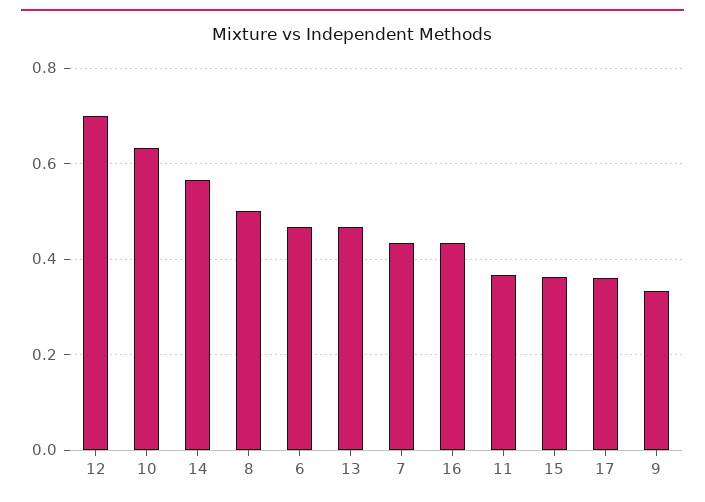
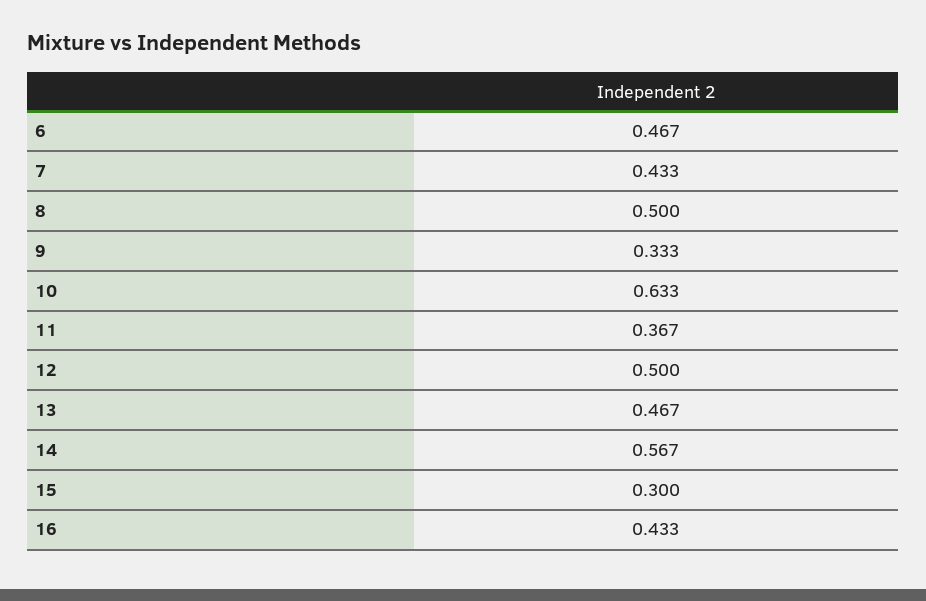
  {
-   "12": 0.7,
+   "12": 0.5,
    "10": 0.633,
    "14": 0.567,
    "8": 0.5,
    "6": 0.467,
    "13": 0.467,
    "7": 0.433,
    "16": 0.433,
    "11": 0.367,
-   "15": 0.36,
+   "15": 0.3,
-   "17": 0.36,
    "9": 0.333
  }

